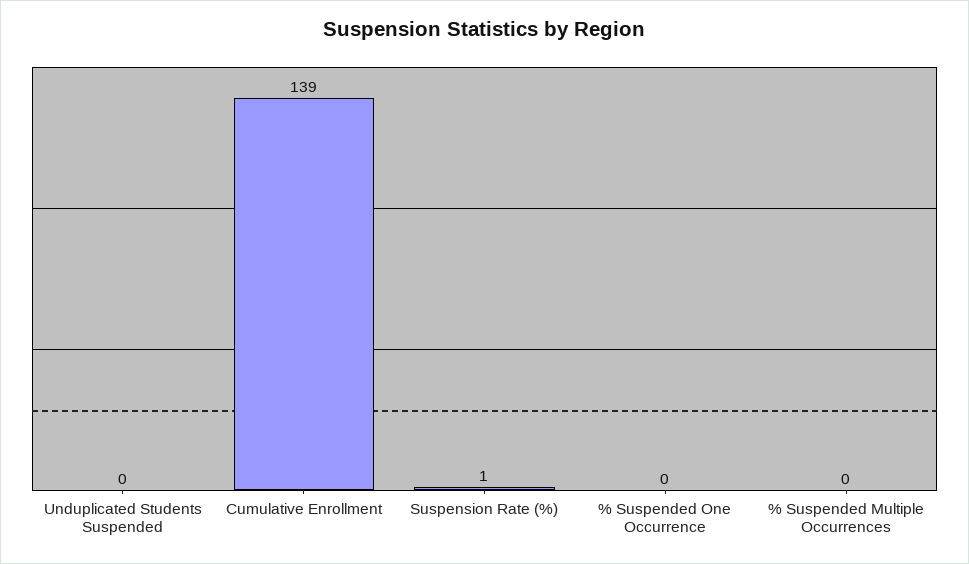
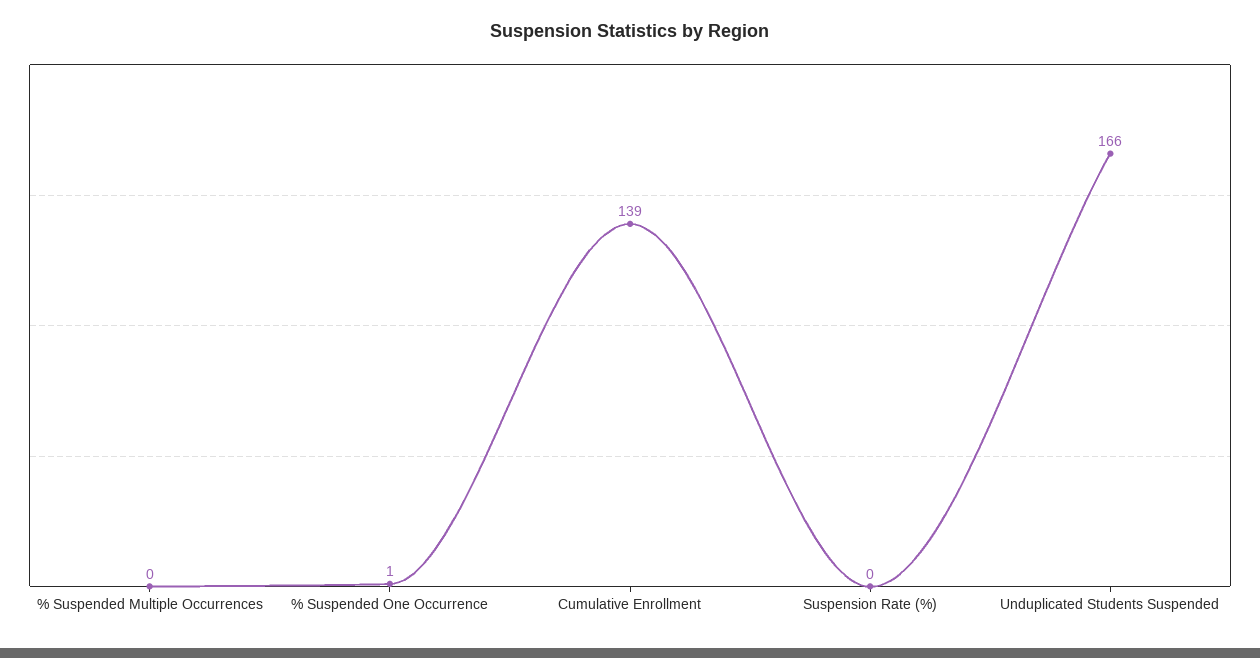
  {
-   "Unduplicated Students Suspended": 0,
+   "Unduplicated Students Suspended": 166,
    "Cumulative Enrollment": 139,
-   "Suspension Rate (%)": 1,
+   "Suspension Rate (%)": 0,
-   "% Suspended One Occurrence": 0,
+   "% Suspended One Occurrence": 1,
    "% Suspended Multiple Occurrences": 0
  }

